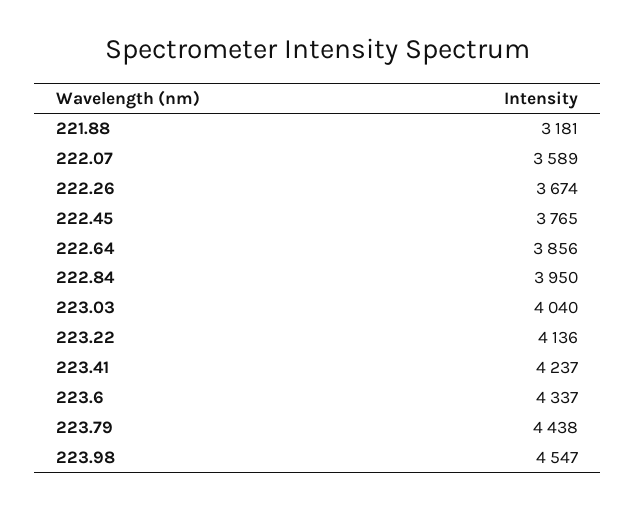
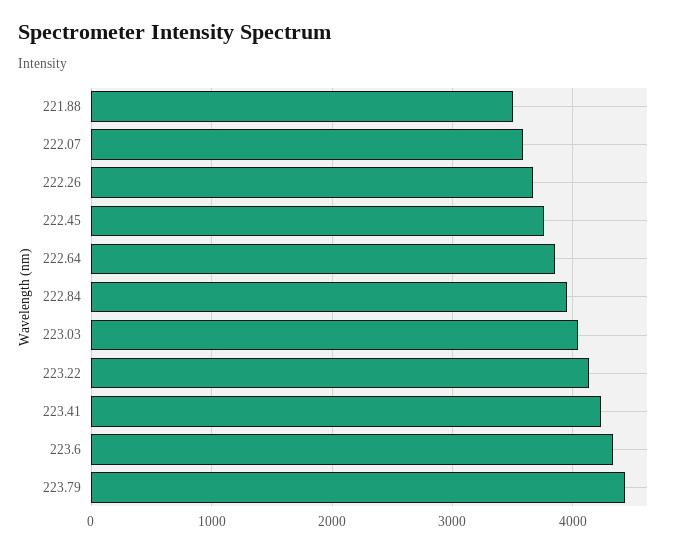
  {
-   "221.88": 3181,
+   "221.88": 3500,
    "222.07": 3589,
    "222.26": 3674,
    "222.45": 3765,
    "222.64": 3856,
    "222.84": 3950,
    "223.03": 4040,
    "223.22": 4136,
    "223.41": 4237,
    "223.6": 4337,
-   "223.79": 4438,
+   "223.79": 4438
-   "223.98": 4547
  }

